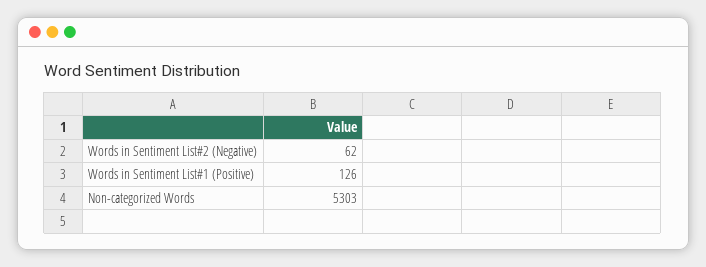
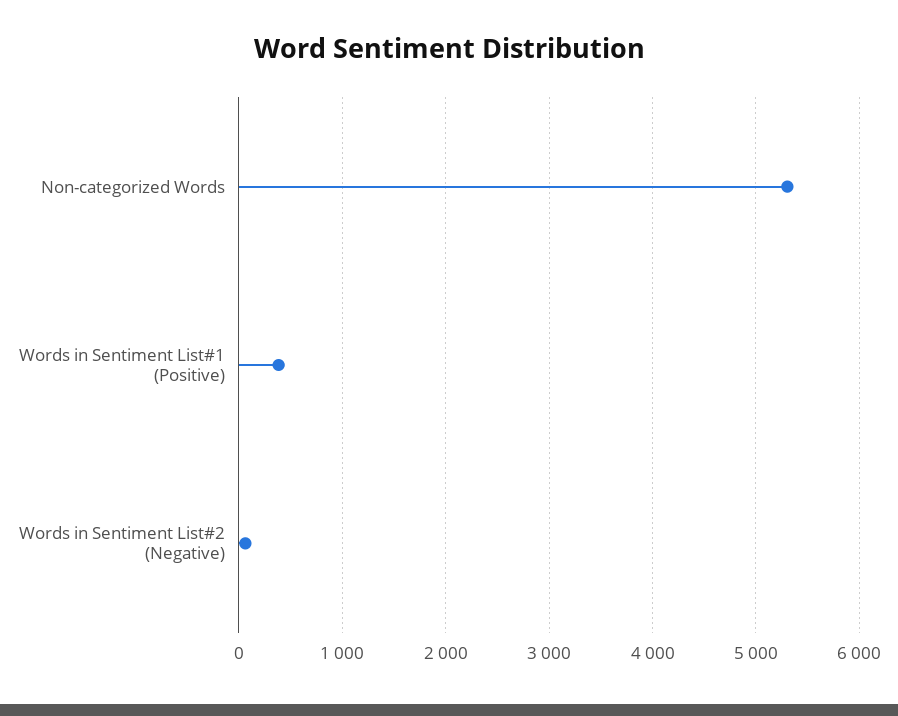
  {
    "Words in Sentiment List#2 (Negative)": 62,
-   "Words in Sentiment List#1 (Positive)": 126,
+   "Words in Sentiment List#1 (Positive)": 400,
    "Non-categorized Words": 5303
  }

